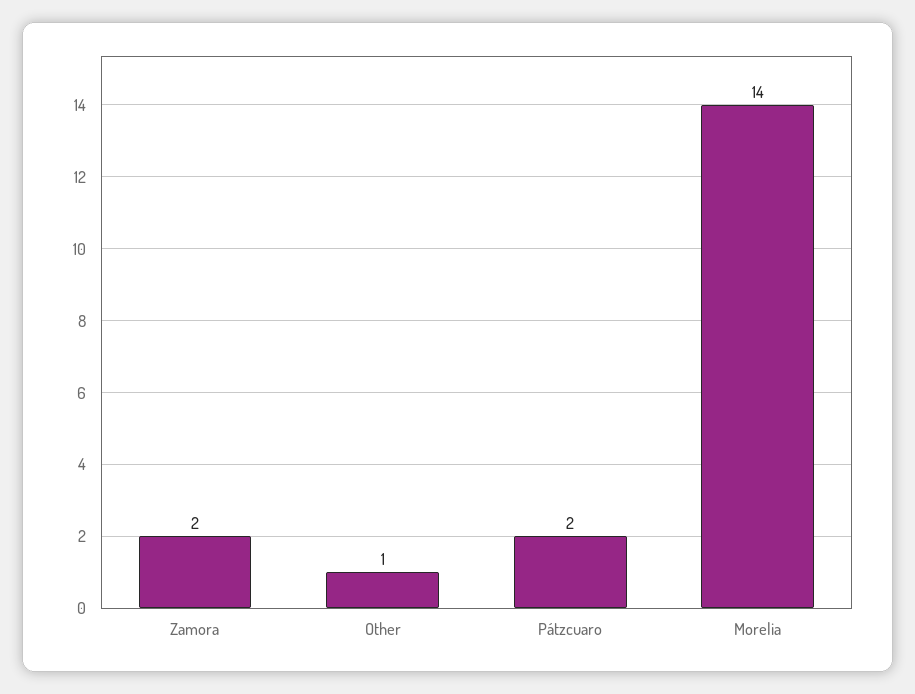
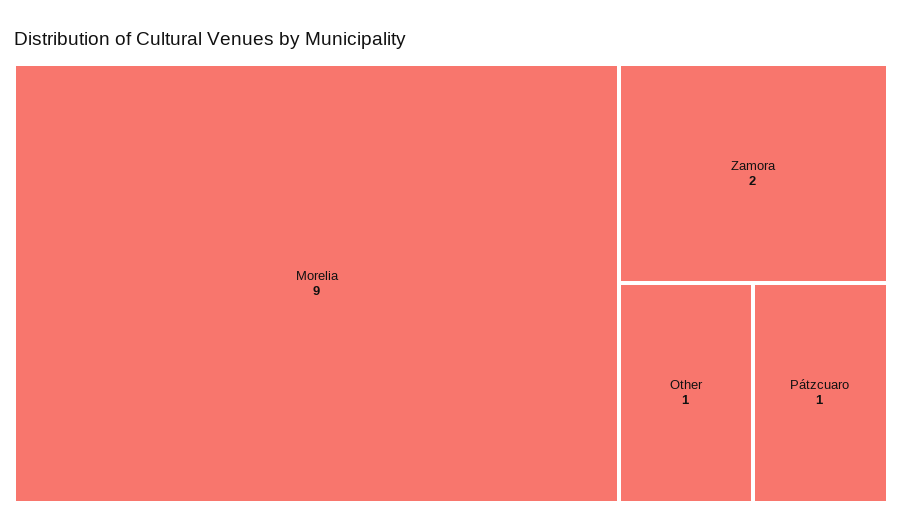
  {
    "Zamora": 2,
    "Other": 1,
-   "Pátzcuaro": 2,
+   "Pátzcuaro": 1,
-   "Morelia": 14
+   "Morelia": 9
  }

